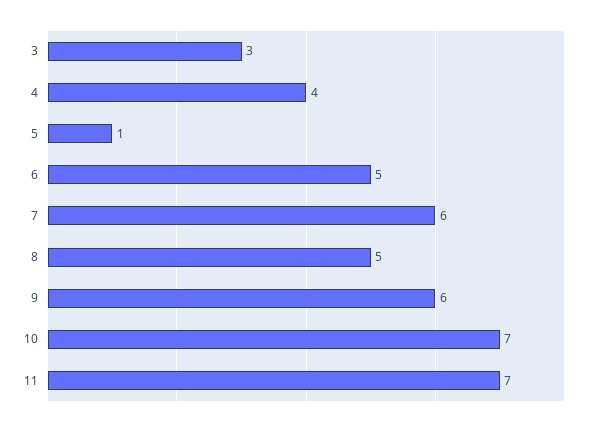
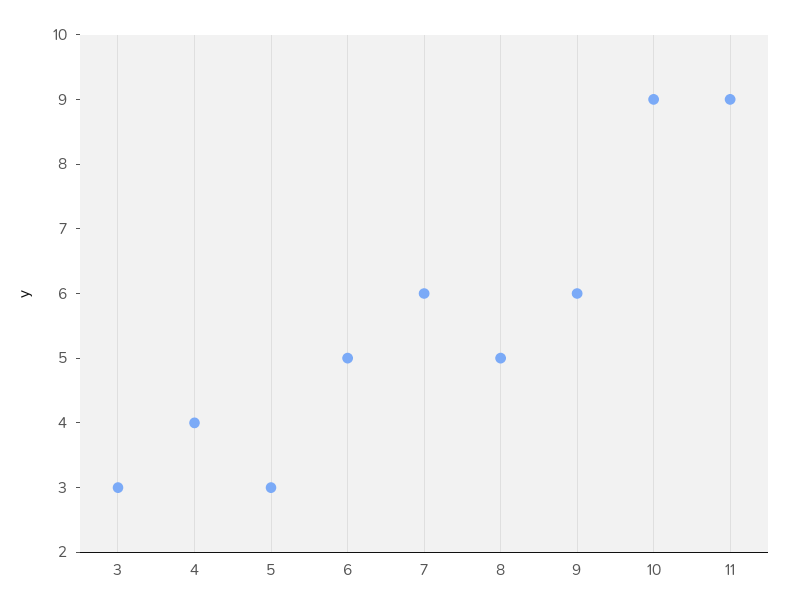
  {
    "3": 3,
    "4": 4,
-   "5": 1,
+   "5": 3,
    "6": 5,
    "7": 6,
    "8": 5,
    "9": 6,
-   "10": 7,
+   "10": 9,
-   "11": 7
+   "11": 9
  }

